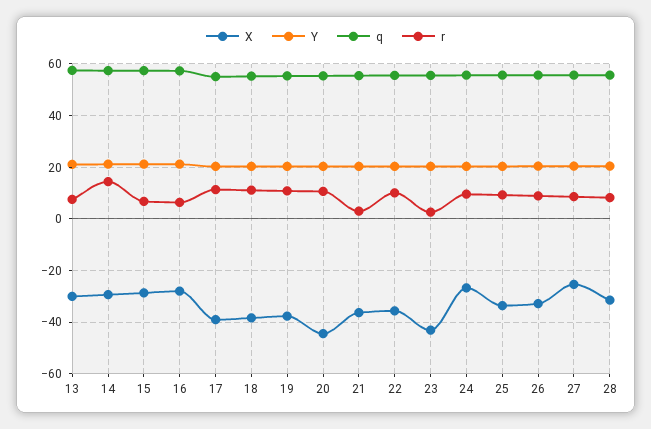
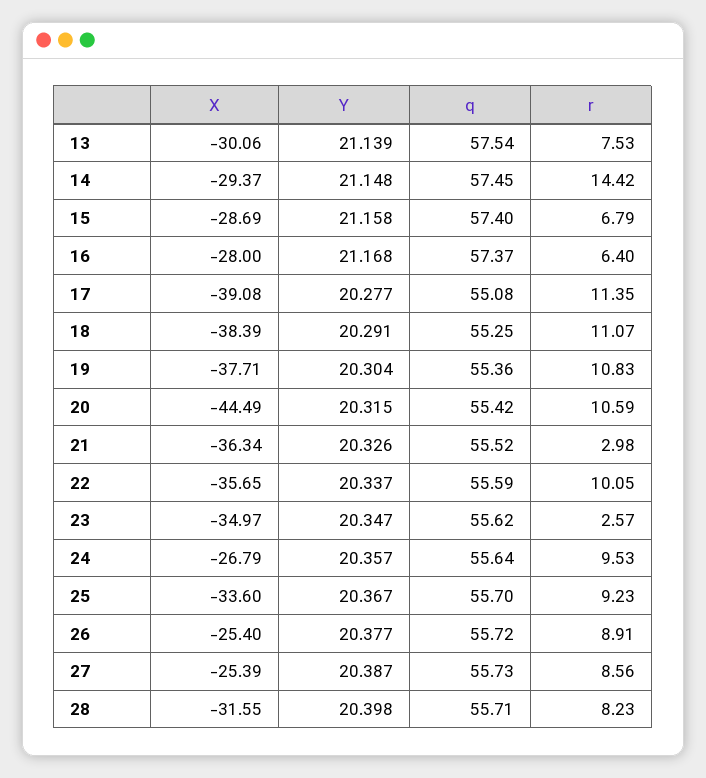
  {
    "X": {
      "13": -30.06,
      "14": -29.37,
      "15": -28.69,
      "16": -28,
      "17": -39.08,
      "18": -38.39,
      "19": -37.71,
      "20": -44.49,
      "21": -36.34,
      "22": -35.65,
-     "23": -42.5,
+     "23": -34.97,
      "24": -26.79,
      "25": -33.6,
-     "26": -32.5,
+     "26": -25.4,
      "27": -25.39,
      "28": -31.55
    },
    "Y": {
      "13": 21.139,
      "14": 21.148,
      "15": 21.158,
      "16": 21.168,
      "17": 20.277,
      "18": 20.291,
      "19": 20.304,
      "20": 20.315,
      "21": 20.326,
      "22": 20.337,
      "23": 20.347,
      "24": 20.357,
      "25": 20.367,
      "26": 20.377,
      "27": 20.387,
      "28": 20.398
    },
    "q": {
      "13": 57.54,
      "14": 57.45,
      "15": 57.4,
      "16": 57.37,
      "17": 55.08,
      "18": 55.25,
      "19": 55.36,
      "20": 55.42,
      "21": 55.52,
      "22": 55.59,
      "23": 55.62,
      "24": 55.64,
      "25": 55.7,
      "26": 55.72,
      "27": 55.73,
      "28": 55.71
    },
    "r": {
      "13": 7.53,
      "14": 14.42,
      "15": 6.79,
      "16": 6.4,
      "17": 11.35,
      "18": 11.07,
      "19": 10.83,
      "20": 10.59,
      "21": 2.98,
      "22": 10.05,
      "23": 2.57,
      "24": 9.53,
      "25": 9.23,
      "26": 8.91,
      "27": 8.56,
      "28": 8.23
    }
  }

